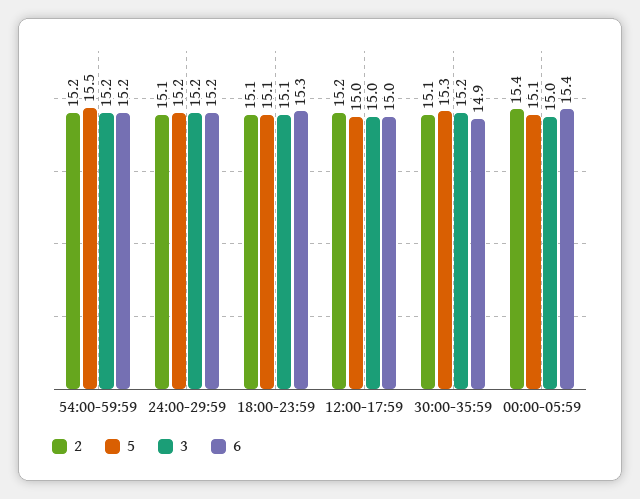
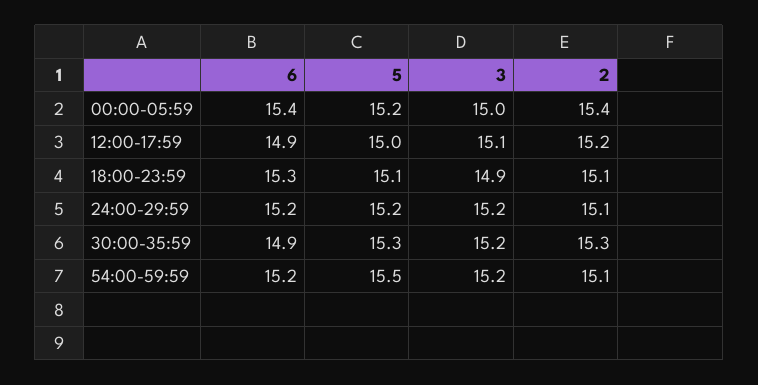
  {
    "2": {
-     "54:00-59:59": 15.2,
+     "54:00-59:59": 15.1,
      "24:00-29:59": 15.1,
      "18:00-23:59": 15.1,
      "12:00-17:59": 15.2,
-     "30:00-35:59": 15.1,
+     "30:00-35:59": 15.3,
      "00:00-05:59": 15.4
    },
    "5": {
      "54:00-59:59": 15.5,
      "24:00-29:59": 15.2,
      "18:00-23:59": 15.1,
      "12:00-17:59": 15,
      "30:00-35:59": 15.3,
-     "00:00-05:59": 15.1
+     "00:00-05:59": 15.2
    },
    "3": {
      "54:00-59:59": 15.2,
      "24:00-29:59": 15.2,
-     "18:00-23:59": 15.1,
+     "18:00-23:59": 14.9,
-     "12:00-17:59": 15,
+     "12:00-17:59": 15.1,
      "30:00-35:59": 15.2,
      "00:00-05:59": 15
    },
    "6": {
      "54:00-59:59": 15.2,
      "24:00-29:59": 15.2,
      "18:00-23:59": 15.3,
-     "12:00-17:59": 15,
+     "12:00-17:59": 14.9,
      "30:00-35:59": 14.9,
      "00:00-05:59": 15.4
    }
  }

